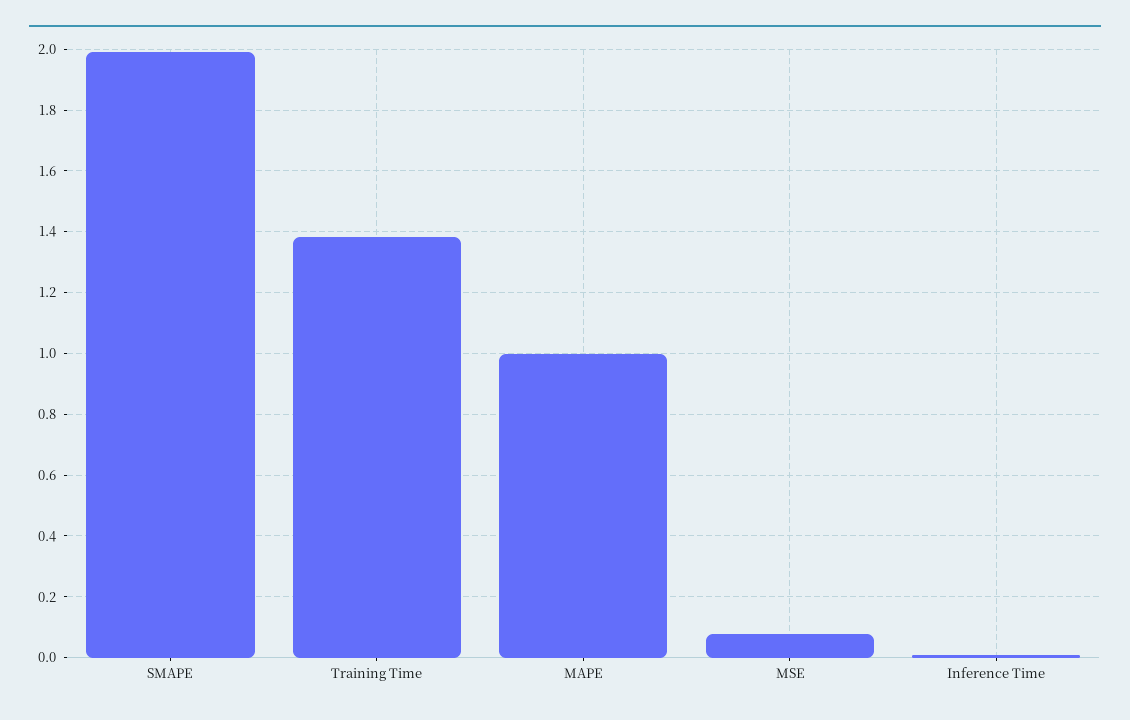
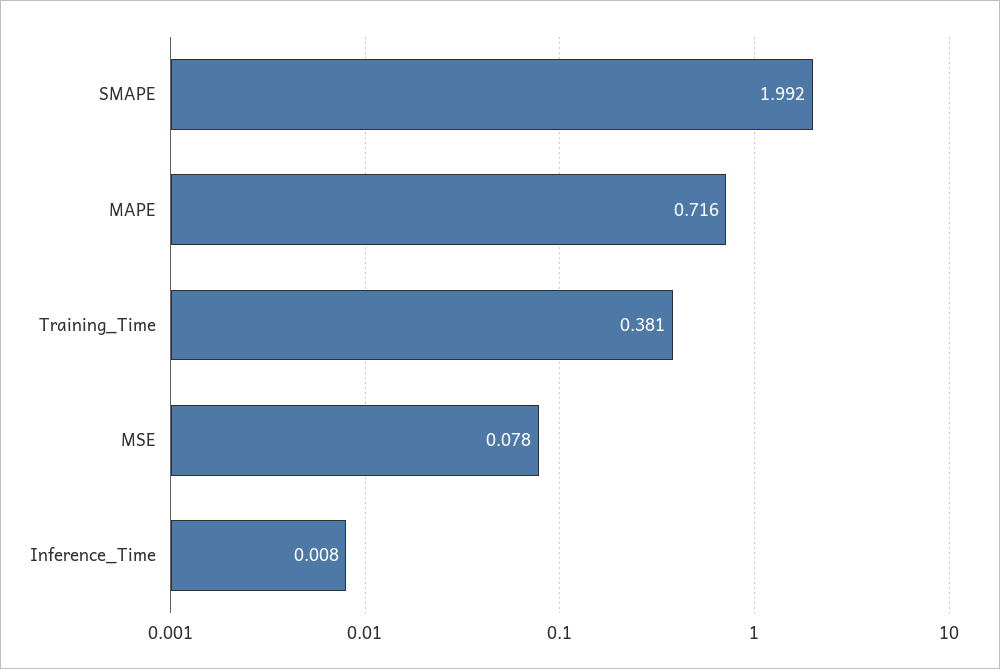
  {
    "SMAPE": 1.992,
-   "Training Time": 1.38,
+   "Training Time": 0.381,
-   "MAPE": 1,
+   "MAPE": 0.716,
    "MSE": 0.078,
    "Inference Time": 0.008
  }

